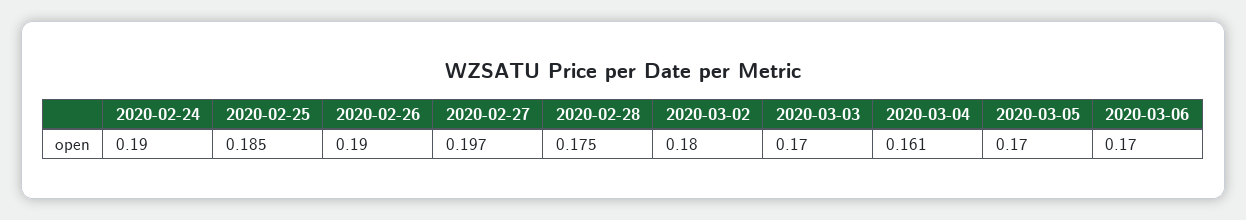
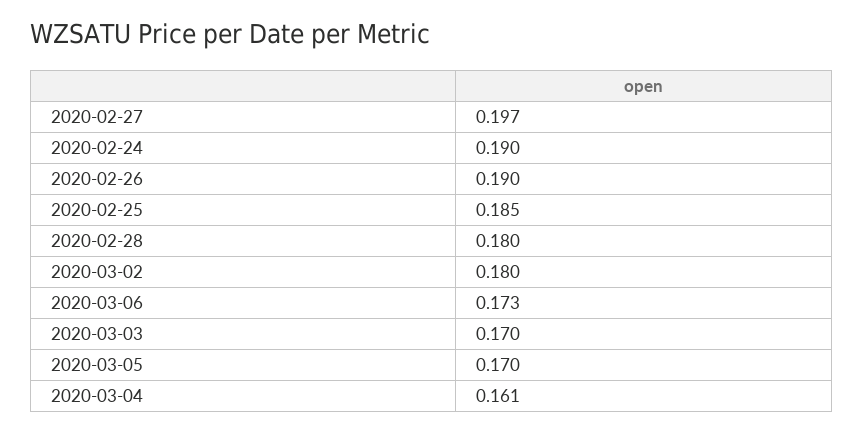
  {
    "2020-02-24": 0.19,
    "2020-02-25": 0.185,
    "2020-02-26": 0.19,
    "2020-02-27": 0.197,
-   "2020-02-28": 0.175,
+   "2020-02-28": 0.18,
    "2020-03-02": 0.18,
    "2020-03-03": 0.17,
    "2020-03-04": 0.161,
    "2020-03-05": 0.17,
-   "2020-03-06": 0.17
+   "2020-03-06": 0.173
  }

